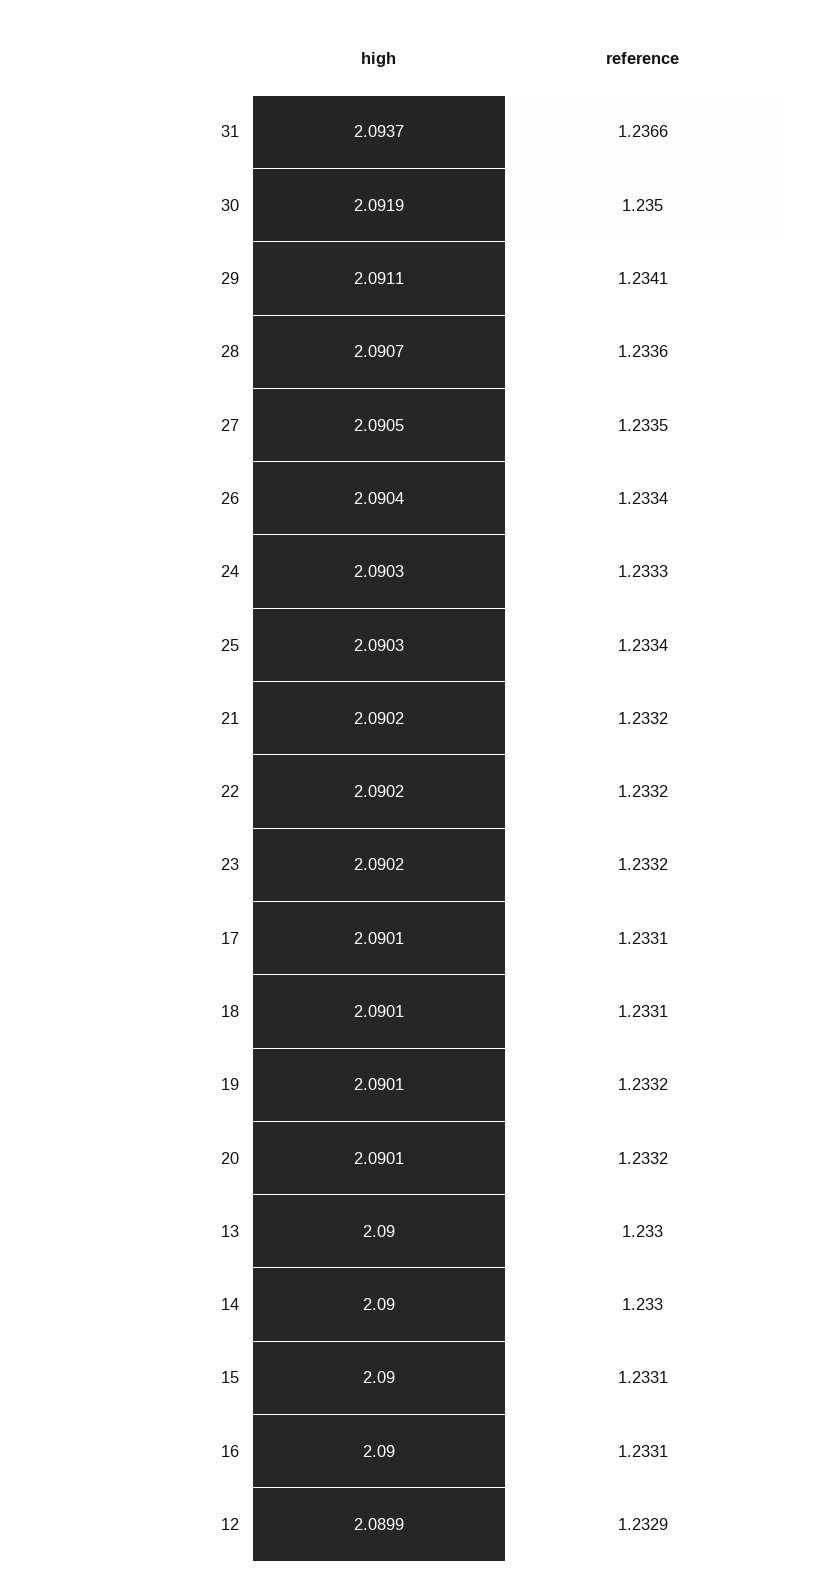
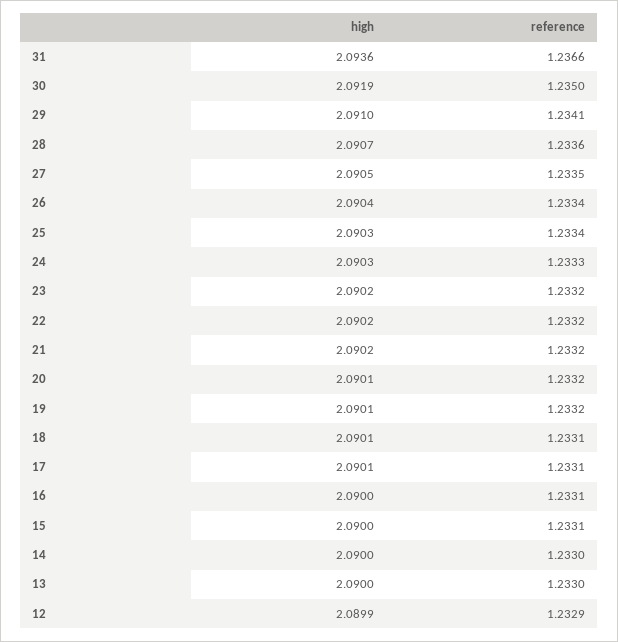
  {
    "high": {
-     "31": 2.0937,
+     "31": 2.0936,
      "30": 2.0919,
-     "29": 2.0911,
+     "29": 2.091,
      "28": 2.0907,
      "27": 2.0905,
      "26": 2.0904,
      "24": 2.0903,
      "25": 2.0903,
      "21": 2.0902,
      "22": 2.0902,
      "23": 2.0902,
      "17": 2.0901,
      "18": 2.0901,
      "19": 2.0901,
      "20": 2.0901,
      "13": 2.09,
      "14": 2.09,
      "15": 2.09,
      "16": 2.09,
      "12": 2.0899
    },
    "reference": {
      "31": 1.2366,
      "30": 1.235,
      "29": 1.2341,
      "28": 1.2336,
      "27": 1.2335,
      "26": 1.2334,
      "24": 1.2333,
      "25": 1.2334,
      "21": 1.2332,
      "22": 1.2332,
      "23": 1.2332,
      "17": 1.2331,
      "18": 1.2331,
      "19": 1.2332,
      "20": 1.2332,
      "13": 1.233,
      "14": 1.233,
      "15": 1.2331,
      "16": 1.2331,
      "12": 1.2329
    }
  }

